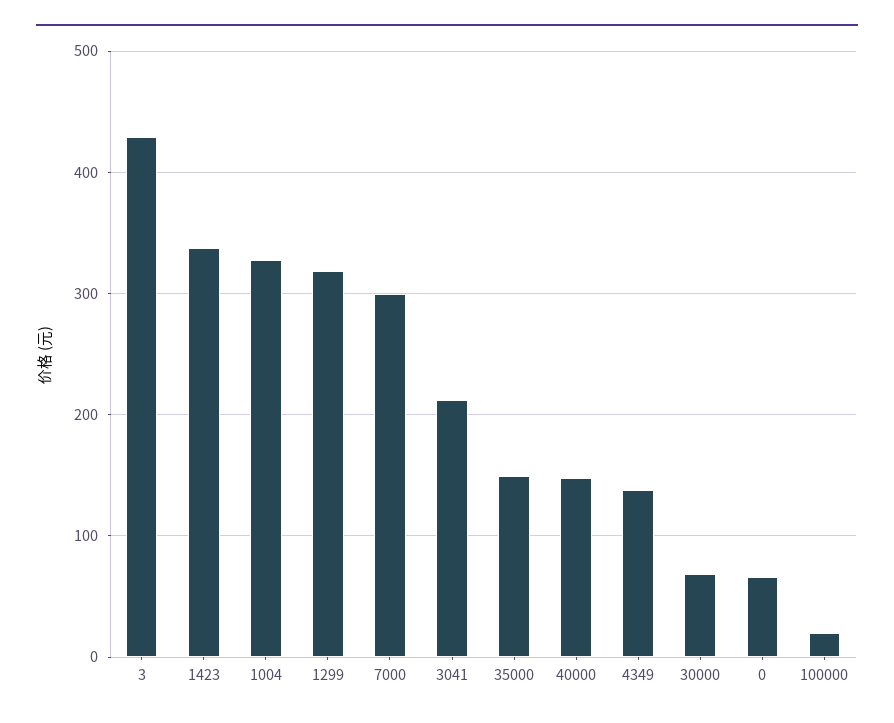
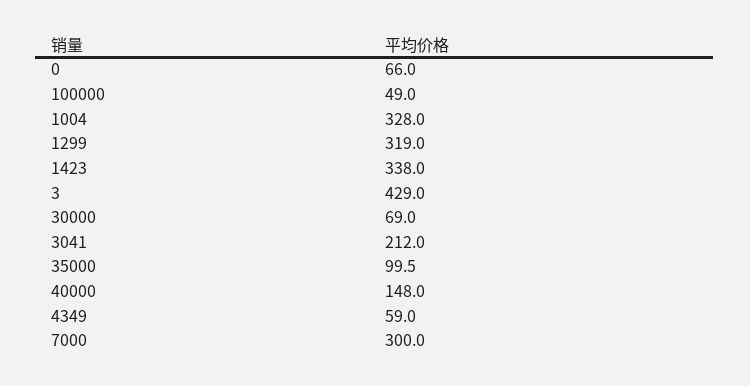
  {
    "3": 429,
    "1423": 338,
    "1004": 328,
    "1299": 319,
    "7000": 300,
    "3041": 212,
-   "35000": 150,
+   "35000": 99.5,
    "40000": 148,
-   "4349": 140,
+   "4349": 59,
    "30000": 69,
    "0": 66,
-   "100000": 20
+   "100000": 49
  }

